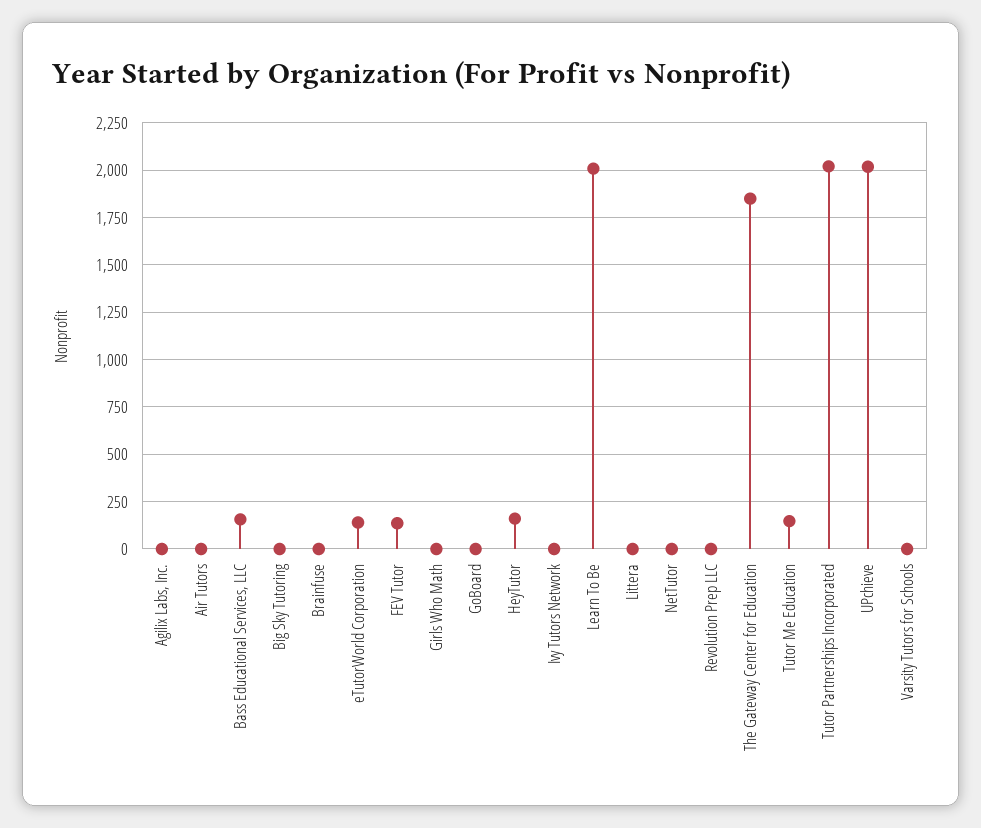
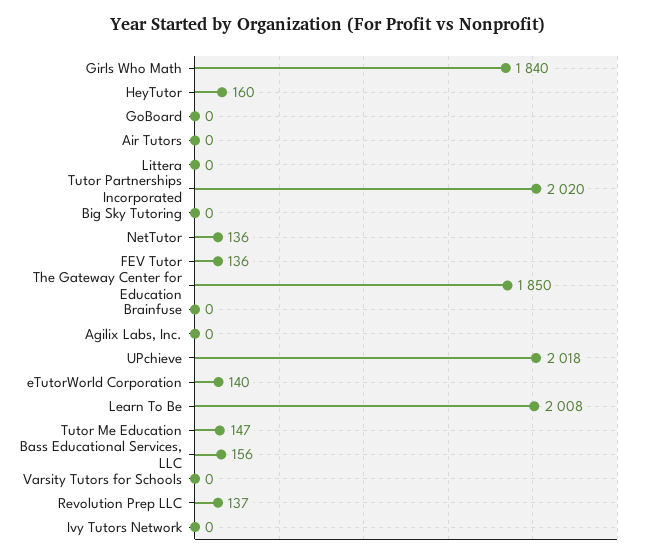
  {
    "Agilix Labs, Inc.": 0,
    "Air Tutors": 0,
    "Bass Educational Services, LLC": 156,
    "Big Sky Tutoring": 0,
    "Brainfuse": 0,
    "eTutorWorld Corporation": 140,
    "FEV Tutor": 136,
-   "Girls Who Math": 0,
+   "Girls Who Math": 1840,
    "GoBoard": 0,
    "HeyTutor": 160,
    "Ivy Tutors Network": 0,
    "Learn To Be": 2008,
    "Littera": 0,
-   "NetTutor": 0,
+   "NetTutor": 136,
-   "Revolution Prep LLC": 0,
+   "Revolution Prep LLC": 137,
    "The Gateway Center for Education": 1850,
    "Tutor Me Education": 147,
    "Tutor Partnerships Incorporated": 2020,
    "UPchieve": 2018,
    "Varsity Tutors for Schools": 0
  }

